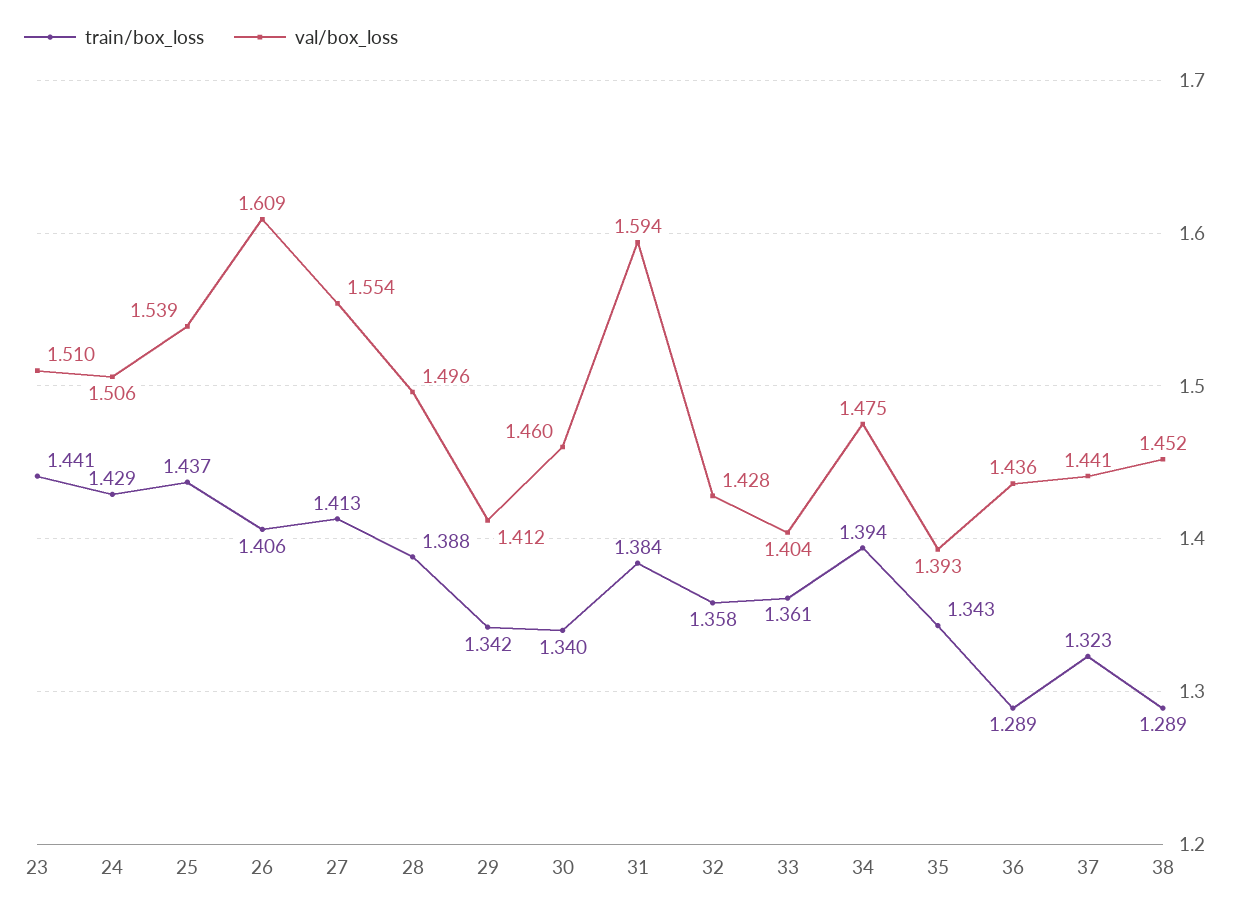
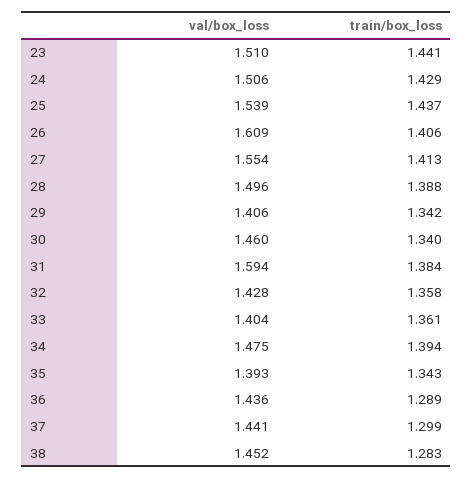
  {
    "train/box_loss": {
      "23": 1.441,
      "24": 1.429,
      "25": 1.437,
      "26": 1.406,
      "27": 1.413,
      "28": 1.388,
      "29": 1.342,
      "30": 1.34,
      "31": 1.384,
      "32": 1.358,
      "33": 1.361,
      "34": 1.394,
      "35": 1.343,
      "36": 1.289,
-     "37": 1.323,
+     "37": 1.299,
-     "38": 1.289
+     "38": 1.283
    },
    "val/box_loss": {
      "23": 1.51,
      "24": 1.506,
      "25": 1.539,
      "26": 1.609,
      "27": 1.554,
      "28": 1.496,
-     "29": 1.412,
+     "29": 1.406,
      "30": 1.46,
      "31": 1.594,
      "32": 1.428,
      "33": 1.404,
      "34": 1.475,
      "35": 1.393,
      "36": 1.436,
      "37": 1.441,
      "38": 1.452
    }
  }

